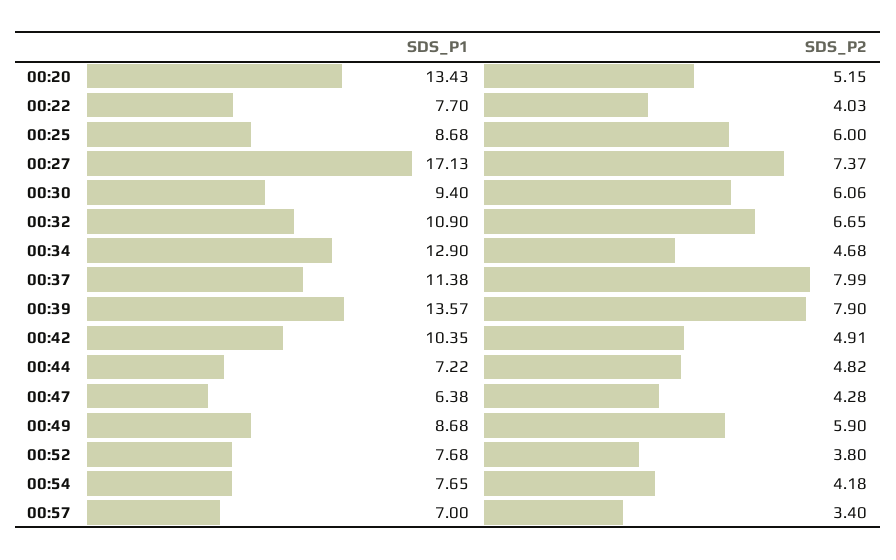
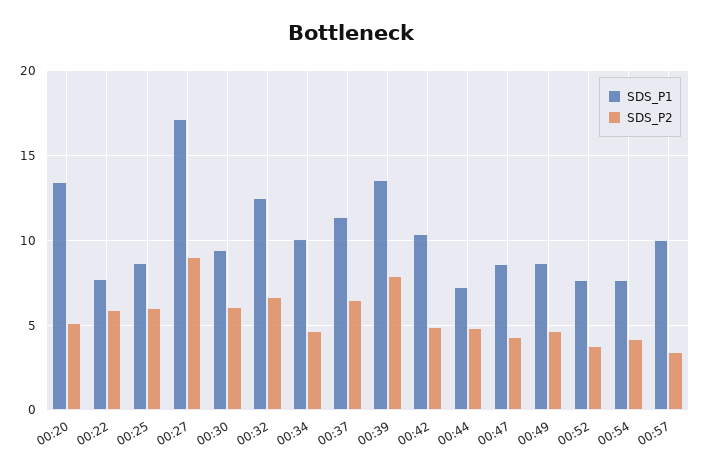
  {
    "SDS_P1": {
      "00:20": 13.43,
      "00:22": 7.7,
      "00:25": 8.68,
      "00:27": 17.13,
      "00:30": 9.4,
-     "00:32": 10.9,
+     "00:32": 12.5,
-     "00:34": 12.9,
+     "00:34": 10,
      "00:37": 11.38,
      "00:39": 13.57,
      "00:42": 10.35,
      "00:44": 7.22,
-     "00:47": 6.38,
+     "00:47": 8.5,
      "00:49": 8.68,
      "00:52": 7.68,
      "00:54": 7.65,
-     "00:57": 7
+     "00:57": 10
    },
    "SDS_P2": {
      "00:20": 5.15,
-     "00:22": 4.03,
+     "00:22": 6,
      "00:25": 6,
-     "00:27": 7.37,
+     "00:27": 9,
      "00:30": 6.06,
      "00:32": 6.65,
      "00:34": 4.68,
-     "00:37": 7.99,
+     "00:37": 6.5,
      "00:39": 7.9,
      "00:42": 4.91,
      "00:44": 4.82,
      "00:47": 4.28,
-     "00:49": 5.9,
+     "00:49": 4.5,
      "00:52": 3.8,
      "00:54": 4.18,
      "00:57": 3.4
    }
  }

